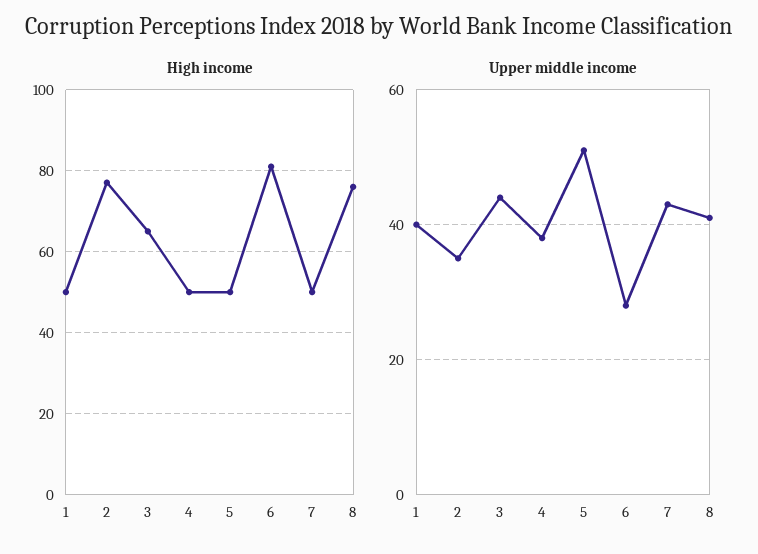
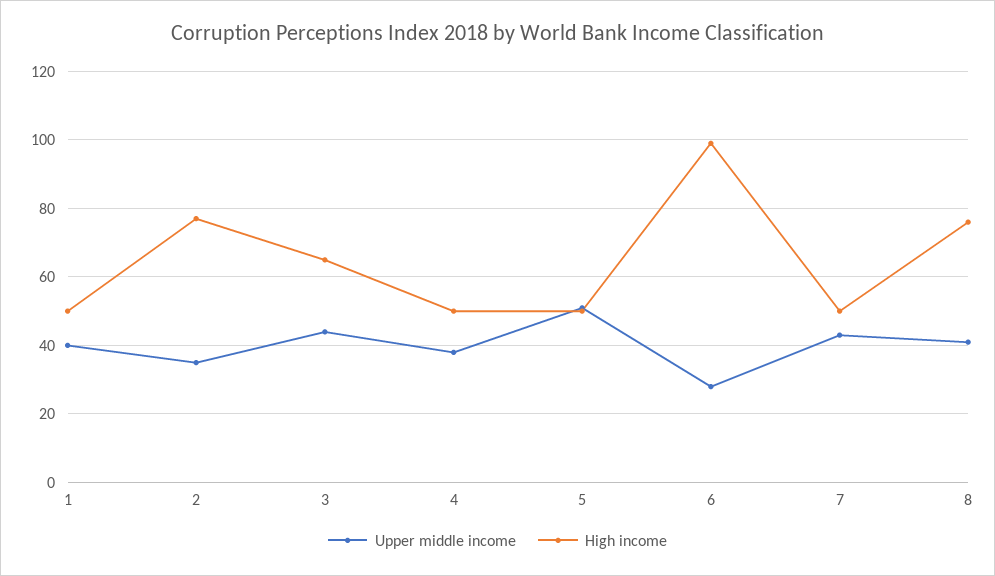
  {
    "High income": {
      "1": 50,
      "2": 75,
      "3": 65,
      "4": 50,
      "5": 50,
-     "6": 80,
+     "6": 100,
      "7": 50,
      "8": 75
    },
    "Upper middle income": {
      "1": 40,
      "2": 35,
      "3": 45,
      "4": 40,
      "5": 50,
      "6": 30,
      "7": 45,
      "8": 40
    }
  }

